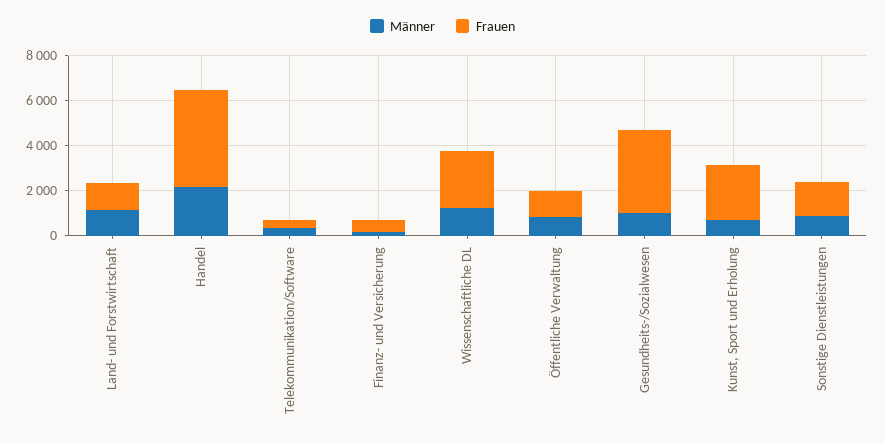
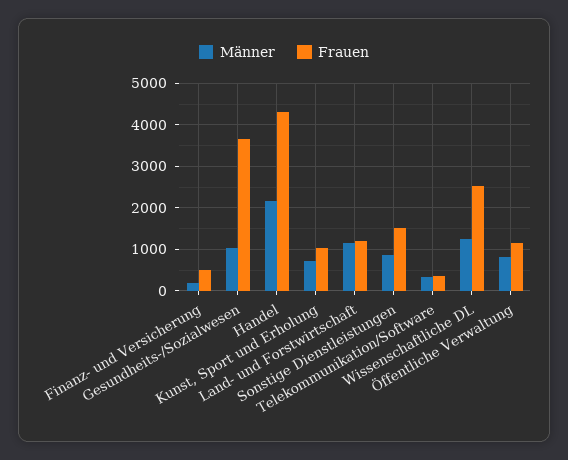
  {
    "Männer": {
      "Land- und Forstwirtschaft": 1200,
      "Handel": 2200,
      "Telekommunikation/Software": 400,
      "Finanz- und Versicherung": 200,
      "Wissenschaftliche DL": 1200,
      "Öffentliche Verwaltung": 800,
      "Gesundheits-/Sozialwesen": 1000,
      "Kunst, Sport und Erholung": 800,
      "Sonstige Dienstleistungen": 800
    },
    "Frauen": {
      "Land- und Forstwirtschaft": 1200,
      "Handel": 4400,
      "Telekommunikation/Software": 400,
      "Finanz- und Versicherung": 600,
      "Wissenschaftliche DL": 2600,
      "Öffentliche Verwaltung": 1200,
      "Gesundheits-/Sozialwesen": 3600,
-     "Kunst, Sport und Erholung": 2500,
+     "Kunst, Sport und Erholung": 1000,
      "Sonstige Dienstleistungen": 1600
    }
  }

